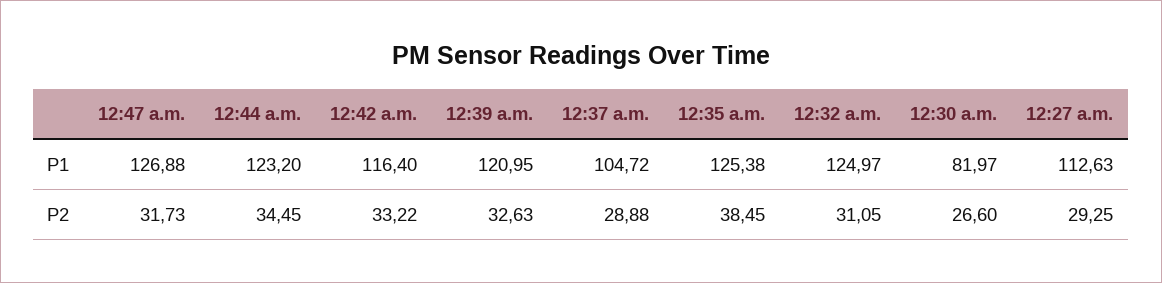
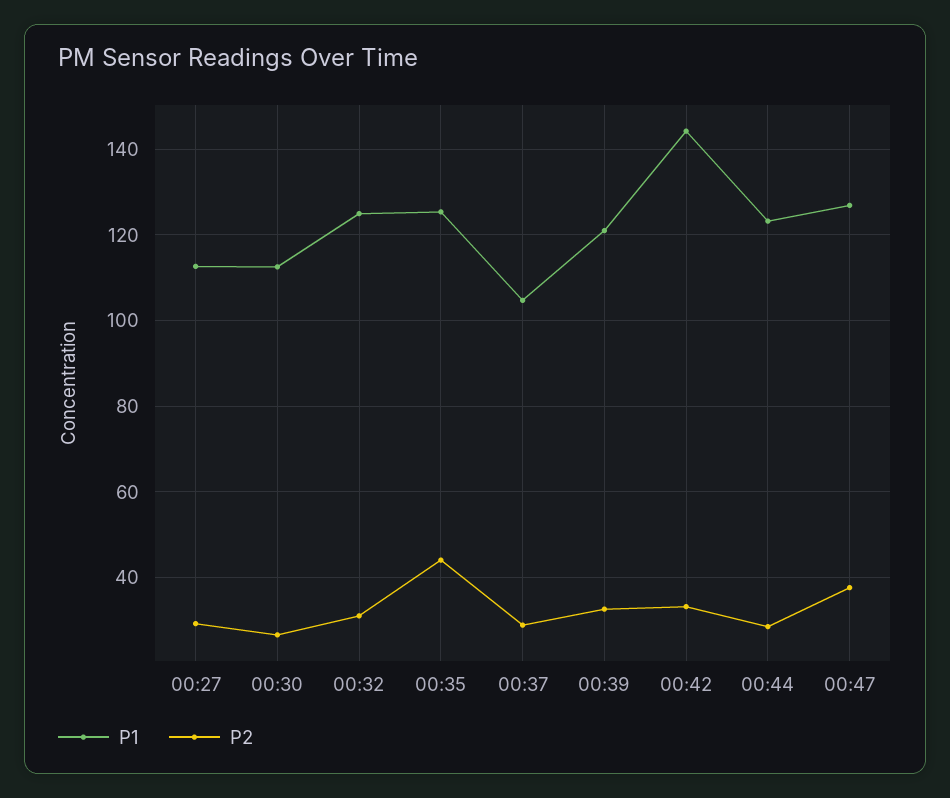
  {
    "P1": {
      "12:47 a.m.": 126.88,
      "12:44 a.m.": 123.2,
-     "12:42 a.m.": 116.4,
+     "12:42 a.m.": 144,
      "12:39 a.m.": 120.95,
      "12:37 a.m.": 104.72,
      "12:35 a.m.": 125.38,
      "12:32 a.m.": 124.97,
-     "12:30 a.m.": 81.97,
+     "12:30 a.m.": 112,
      "12:27 a.m.": 112.63
    },
    "P2": {
-     "12:47 a.m.": 31.73,
+     "12:47 a.m.": 38,
-     "12:44 a.m.": 34.45,
+     "12:44 a.m.": 28,
      "12:42 a.m.": 33.22,
      "12:39 a.m.": 32.63,
      "12:37 a.m.": 28.88,
-     "12:35 a.m.": 38.45,
+     "12:35 a.m.": 44,
      "12:32 a.m.": 31.05,
      "12:30 a.m.": 26.6,
      "12:27 a.m.": 29.25
    }
  }

